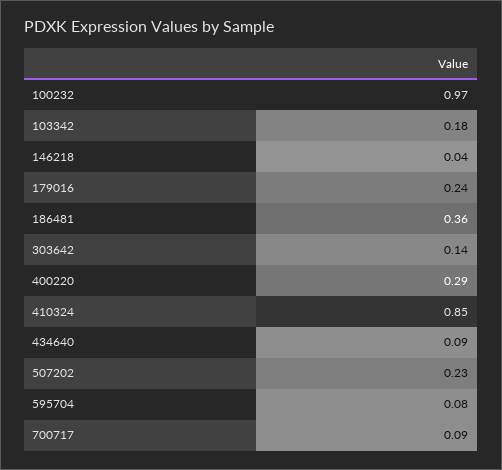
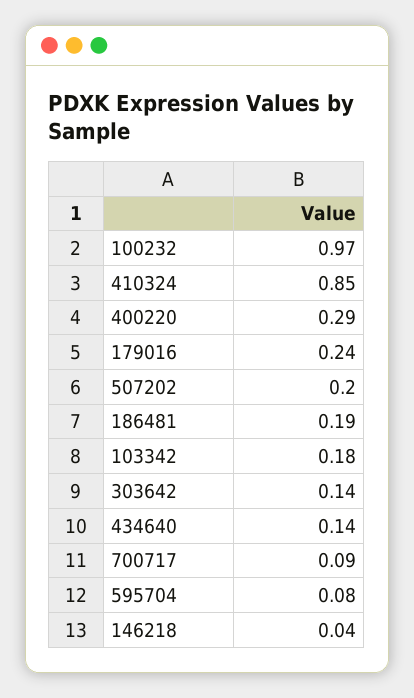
  {
    "100232": 0.97,
    "103342": 0.18,
    "146218": 0.04,
    "179016": 0.24,
-   "186481": 0.36,
+   "186481": 0.19,
    "303642": 0.14,
    "400220": 0.29,
    "410324": 0.85,
-   "434640": 0.09,
+   "434640": 0.14,
-   "507202": 0.23,
+   "507202": 0.2,
    "595704": 0.08,
    "700717": 0.09
  }

